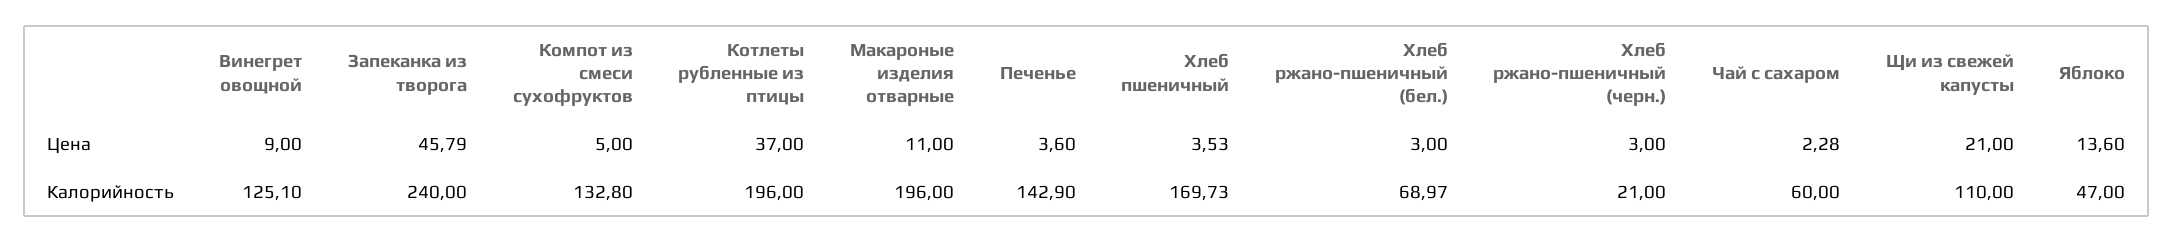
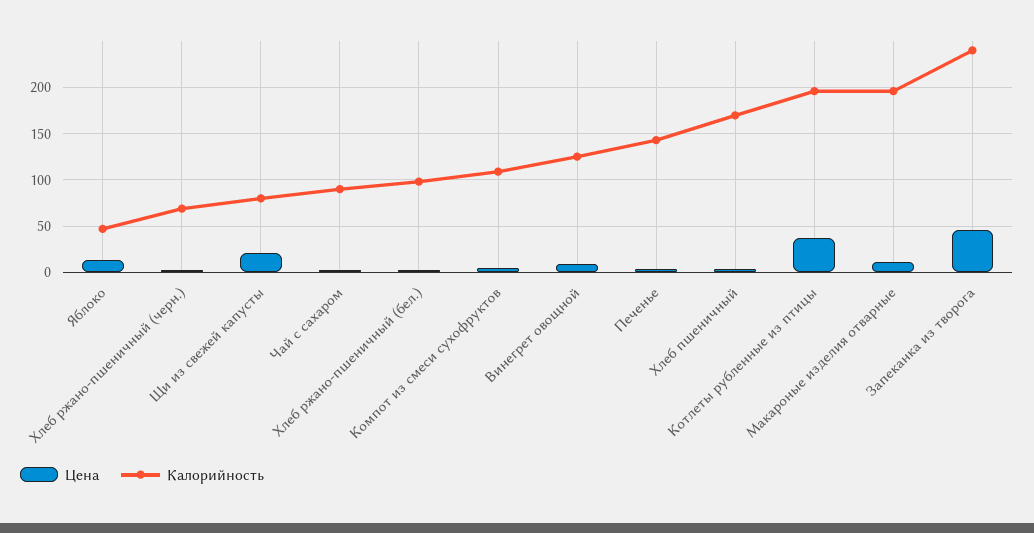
  {
    "Цена": {
      "Винегрет овощной": 9,
      "Запеканка из творога": 45.79,
      "Компот из смеси сухофруктов": 5,
      "Котлеты рубленные из птицы": 37,
      "Макароные изделия отварные": 11,
      "Печенье": 3.6,
      "Хлеб пшеничный": 3.53,
      "Хлеб ржано-пшеничный (бел.)": 3,
      "Хлеб ржано-пшеничный (черн.)": 3,
      "Чай с сахаром": 2.28,
      "Щи из свежей капусты": 21,
      "Яблоко": 13.6
    },
    "Калорийность": {
      "Винегрет овощной": 125.1,
      "Запеканка из творога": 240,
-     "Компот из смеси сухофруктов": 132.8,
+     "Компот из смеси сухофруктов": 110,
      "Котлеты рубленные из птицы": 196,
      "Макароные изделия отварные": 196,
      "Печенье": 142.9,
      "Хлеб пшеничный": 169.73,
-     "Хлеб ржано-пшеничный (бел.)": 68.97,
+     "Хлеб ржано-пшеничный (бел.)": 100,
-     "Хлеб ржано-пшеничный (черн.)": 21,
+     "Хлеб ржано-пшеничный (черн.)": 70,
-     "Чай с сахаром": 60,
+     "Чай с сахаром": 90,
-     "Щи из свежей капусты": 110,
+     "Щи из свежей капусты": 80,
      "Яблоко": 47
    }
  }

